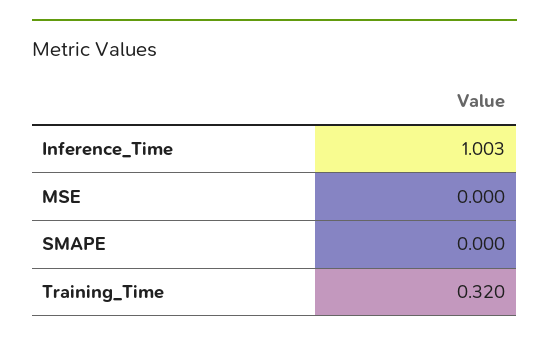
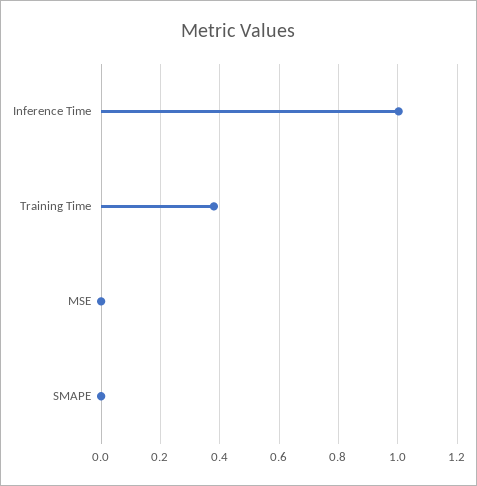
  {
    "Inference_Time": 1.003,
    "MSE": 0,
    "SMAPE": 0,
-   "Training_Time": 0.32
+   "Training_Time": 0.375
  }

